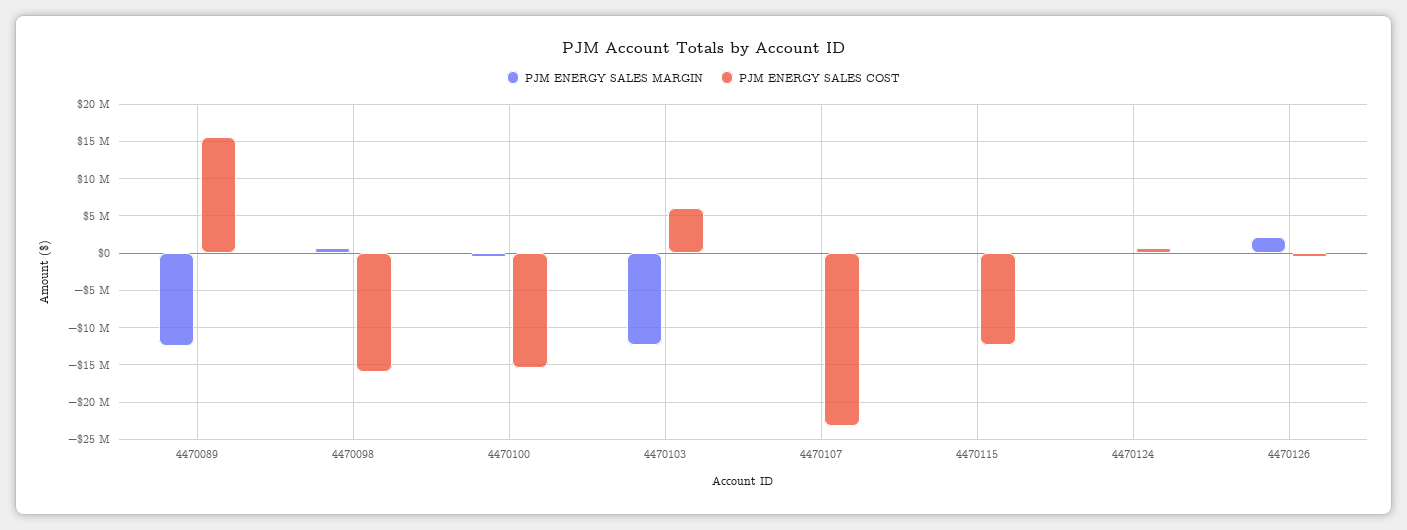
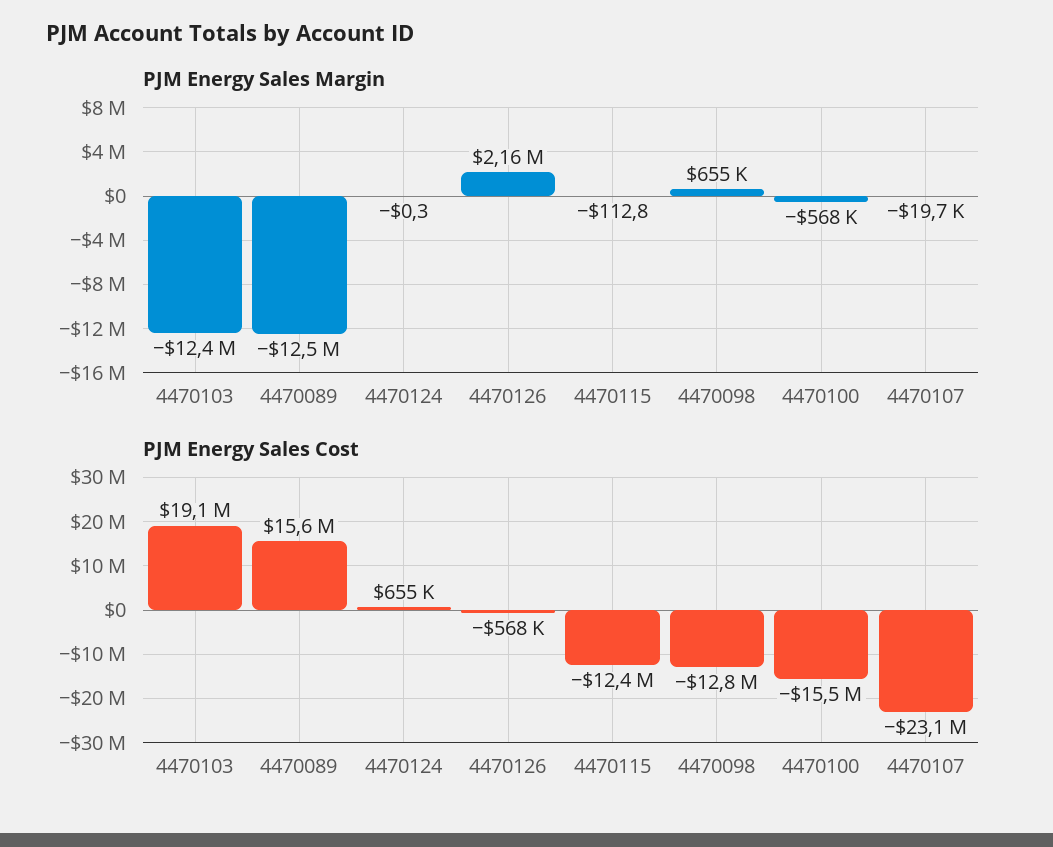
  {
    "PJM ENERGY SALES MARGIN": {
      "4470089": -12500000,
      "4470098": 655000,
      "4470100": -568000,
      "4470103": -12400000,
      "4470107": -19700,
      "4470115": -112.8,
      "4470124": -0.3,
      "4470126": 2160000
    },
    "PJM ENERGY SALES COST": {
      "4470089": 15600000,
-     "4470098": -16000000,
+     "4470098": -12800000,
      "4470100": -15500000,
-     "4470103": 6000000,
+     "4470103": 19100000,
      "4470107": -23100000,
      "4470115": -12400000,
      "4470124": 655000,
      "4470126": -568000
    }
  }

